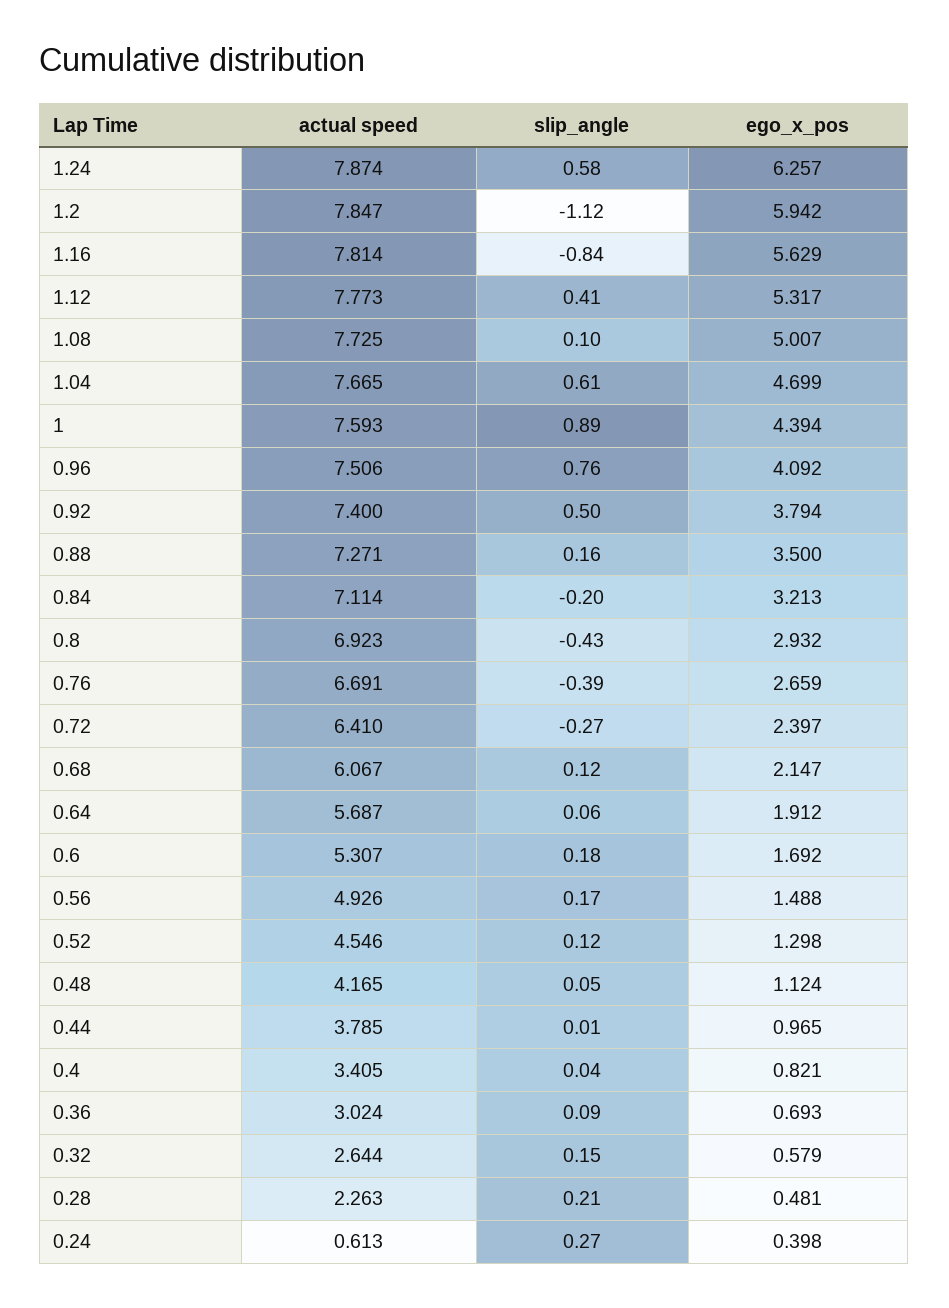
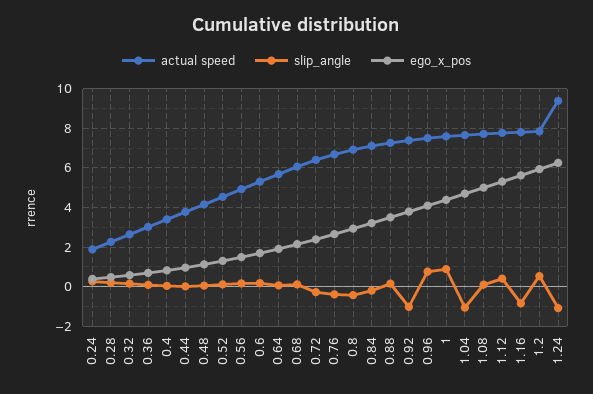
  {
    "actual speed": {
-     "1.24": 7.874,
+     "1.24": 9.5,
      "1.2": 7.847,
      "1.16": 7.814,
      "1.12": 7.773,
      "1.08": 7.725,
      "1.04": 7.665,
      "1": 7.593,
      "0.96": 7.506,
      "0.92": 7.4,
      "0.88": 7.271,
      "0.84": 7.114,
      "0.8": 6.923,
      "0.76": 6.691,
      "0.72": 6.41,
      "0.68": 6.067,
      "0.64": 5.687,
      "0.6": 5.307,
      "0.56": 4.926,
      "0.52": 4.546,
      "0.48": 4.165,
      "0.44": 3.785,
      "0.4": 3.405,
      "0.36": 3.024,
      "0.32": 2.644,
      "0.28": 2.263,
-     "0.24": 0.613
+     "0.24": 2
    },
    "slip_angle": {
-     "1.24": 0.58,
+     "1.24": -1,
-     "1.2": -1.12,
+     "1.2": 0.5,
      "1.16": -0.84,
      "1.12": 0.41,
      "1.08": 0.1,
-     "1.04": 0.61,
+     "1.04": -1,
      "1": 0.89,
      "0.96": 0.76,
-     "0.92": 0.5,
+     "0.92": -1,
      "0.88": 0.16,
      "0.84": -0.2,
      "0.8": -0.43,
      "0.76": -0.39,
      "0.72": -0.27,
      "0.68": 0.12,
      "0.64": 0.06,
      "0.6": 0.18,
      "0.56": 0.17,
      "0.52": 0.12,
      "0.48": 0.05,
      "0.44": 0.01,
      "0.4": 0.04,
      "0.36": 0.09,
      "0.32": 0.15,
      "0.28": 0.21,
      "0.24": 0.27
    },
    "ego_x_pos": {
      "1.24": 6.257,
      "1.2": 5.942,
      "1.16": 5.629,
      "1.12": 5.317,
      "1.08": 5.007,
      "1.04": 4.699,
      "1": 4.394,
      "0.96": 4.092,
      "0.92": 3.794,
      "0.88": 3.5,
      "0.84": 3.213,
      "0.8": 2.932,
      "0.76": 2.659,
      "0.72": 2.397,
      "0.68": 2.147,
      "0.64": 1.912,
      "0.6": 1.692,
      "0.56": 1.488,
      "0.52": 1.298,
      "0.48": 1.124,
      "0.44": 0.965,
      "0.4": 0.821,
      "0.36": 0.693,
      "0.32": 0.579,
      "0.28": 0.481,
      "0.24": 0.398
    }
  }

